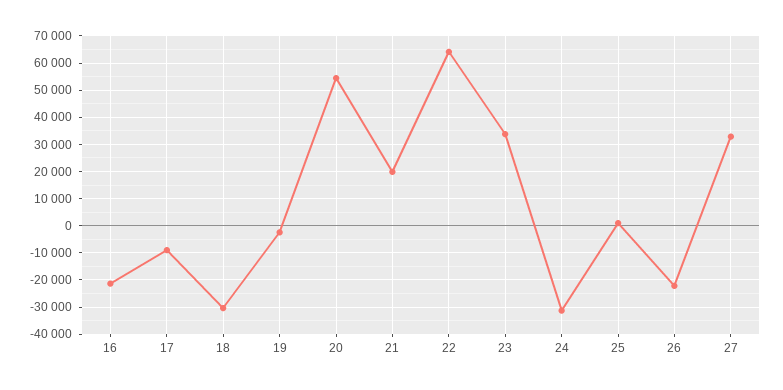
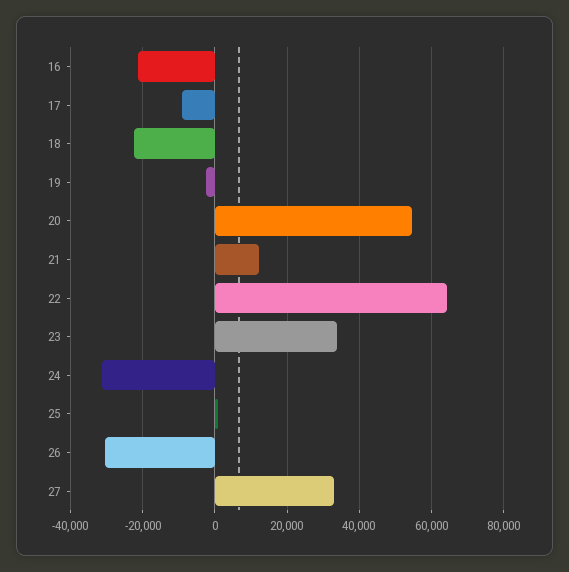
  {
    "16": -22000,
    "17": -10000,
-   "18": -30000,
+   "18": -22000,
    "19": -2000,
    "20": 54000,
-   "21": 20000,
+   "21": 12000,
    "22": 64000,
    "23": 34000,
    "24": -32000,
    "25": 0,
-   "26": -22500,
+   "26": -30000,
    "27": 32000
  }

